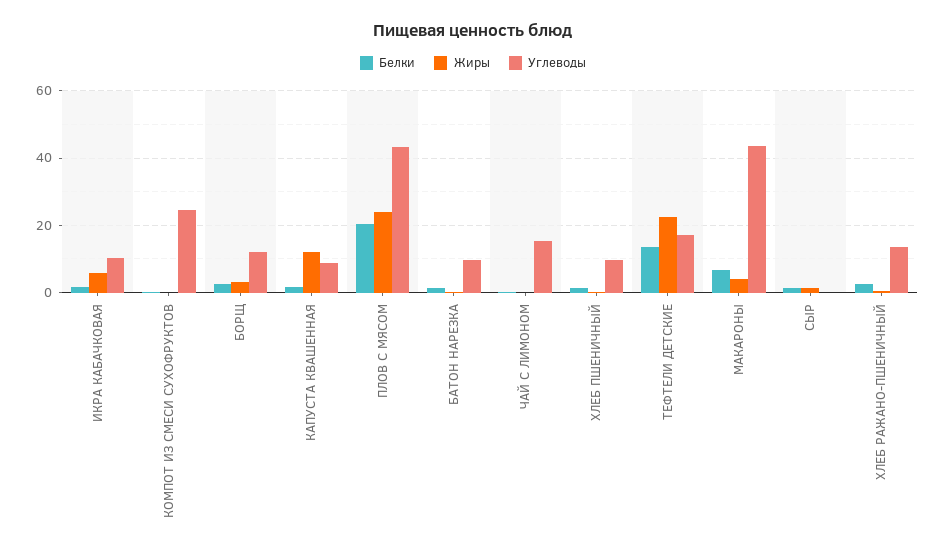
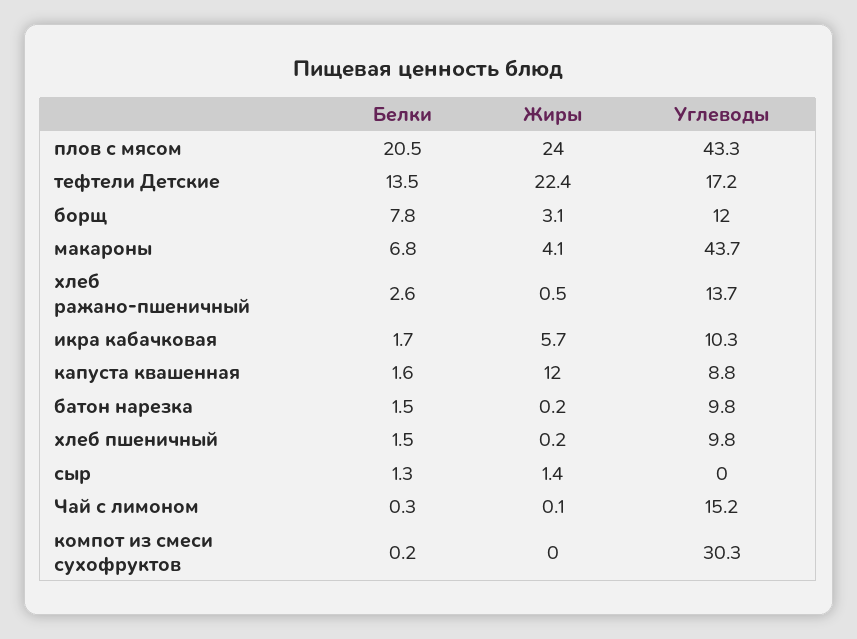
  {
    "Белки": {
      "ИКРА КАБАЧКОВАЯ": 1.7,
      "КОМПОТ ИЗ СМЕСИ СУХОФРУКТОВ": 0.2,
-     "БОРЩ": 2,
+     "БОРЩ": 7.8,
      "КАПУСТА КВАШЕННАЯ": 1.6,
      "ПЛОВ С МЯСОМ": 20.5,
      "БАТОН НАРЕЗКА": 1.5,
      "ЧАЙ С ЛИМОНОМ": 0.3,
      "ХЛЕБ ПШЕНИЧНЫЙ": 1.5,
      "ТЕФТЕЛИ ДЕТСКИЕ": 13.5,
      "МАКАРОНЫ": 6.8,
      "СЫР": 1.3,
      "ХЛЕБ РАЖАНО-ПШЕНИЧНЫЙ": 2.6
    },
    "Жиры": {
      "ИКРА КАБАЧКОВАЯ": 5.7,
      "КОМПОТ ИЗ СМЕСИ СУХОФРУКТОВ": 0,
      "БОРЩ": 3.1,
      "КАПУСТА КВАШЕННАЯ": 12,
      "ПЛОВ С МЯСОМ": 24,
      "БАТОН НАРЕЗКА": 0.2,
      "ЧАЙ С ЛИМОНОМ": 0.1,
      "ХЛЕБ ПШЕНИЧНЫЙ": 0.2,
      "ТЕФТЕЛИ ДЕТСКИЕ": 22.4,
      "МАКАРОНЫ": 4.1,
      "СЫР": 1.4,
      "ХЛЕБ РАЖАНО-ПШЕНИЧНЫЙ": 0.5
    },
    "Углеводы": {
      "ИКРА КАБАЧКОВАЯ": 10.3,
-     "КОМПОТ ИЗ СМЕСИ СУХОФРУКТОВ": 24,
+     "КОМПОТ ИЗ СМЕСИ СУХОФРУКТОВ": 30.3,
      "БОРЩ": 12,
      "КАПУСТА КВАШЕННАЯ": 8.8,
      "ПЛОВ С МЯСОМ": 43.3,
      "БАТОН НАРЕЗКА": 9.8,
      "ЧАЙ С ЛИМОНОМ": 15.2,
      "ХЛЕБ ПШЕНИЧНЫЙ": 9.8,
      "ТЕФТЕЛИ ДЕТСКИЕ": 17.2,
      "МАКАРОНЫ": 43.7,
      "СЫР": 0,
      "ХЛЕБ РАЖАНО-ПШЕНИЧНЫЙ": 13.7
    }
  }

